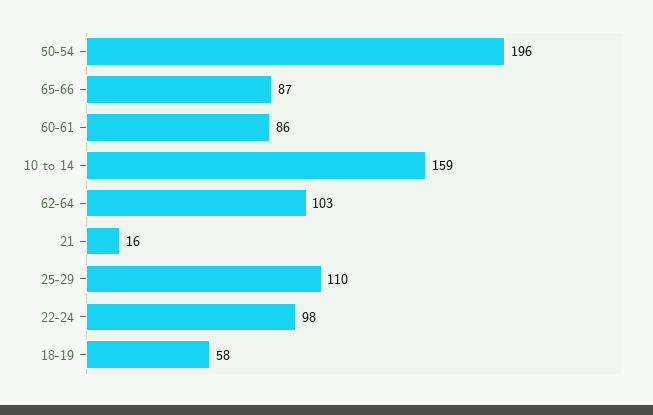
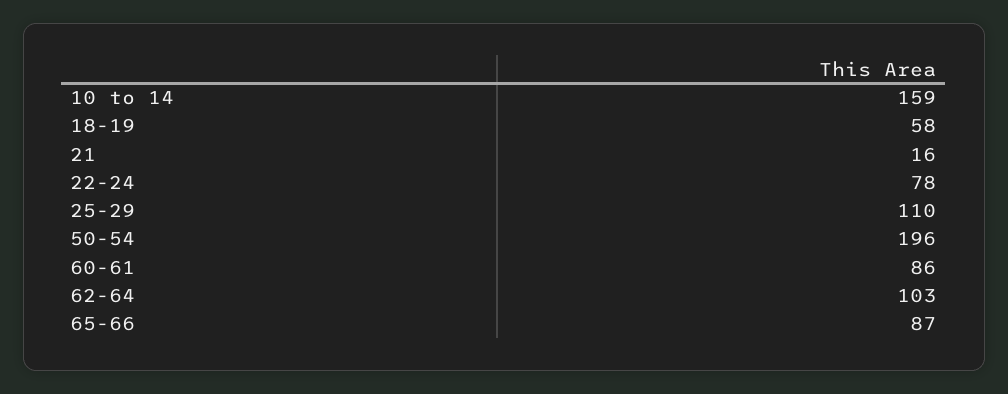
  {
    "50-54": 196,
    "65-66": 87,
    "60-61": 86,
    "10 to 14": 159,
    "62-64": 103,
    "21": 16,
    "25-29": 110,
-   "22-24": 98,
+   "22-24": 78,
    "18-19": 58
  }

